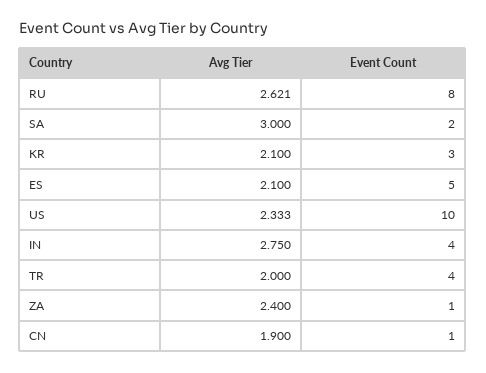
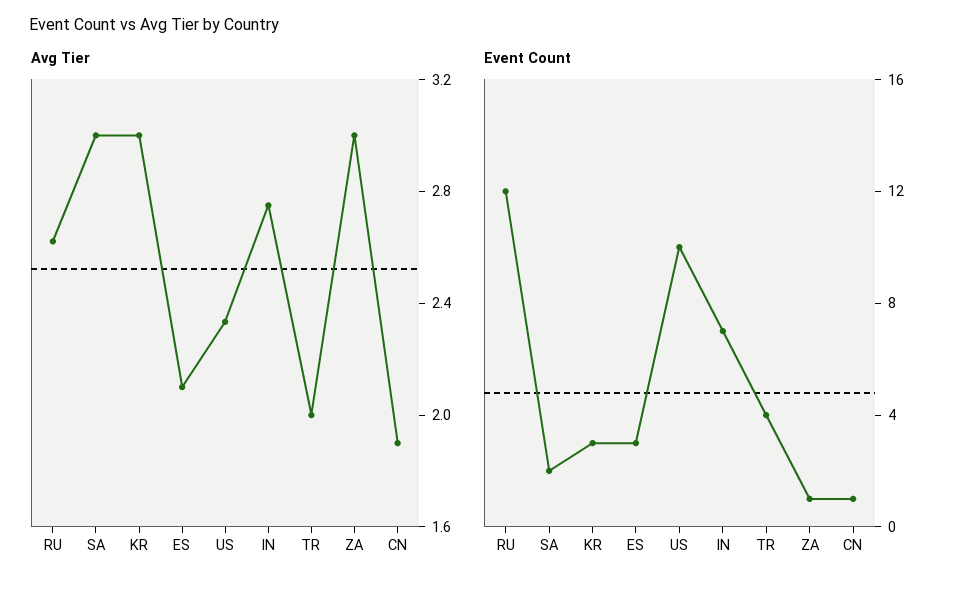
  {
    "Avg Tier": {
      "RU": 2.621,
      "SA": 3,
-     "KR": 2.1,
+     "KR": 3,
      "ES": 2.1,
      "US": 2.333,
      "IN": 2.75,
      "TR": 2,
-     "ZA": 2.4,
+     "ZA": 3,
      "CN": 1.9
    },
    "Event Count": {
-     "RU": 8,
+     "RU": 12,
      "SA": 2,
      "KR": 3,
-     "ES": 5,
+     "ES": 3,
      "US": 10,
-     "IN": 4,
+     "IN": 7,
      "TR": 4,
      "ZA": 1,
      "CN": 1
    }
  }

